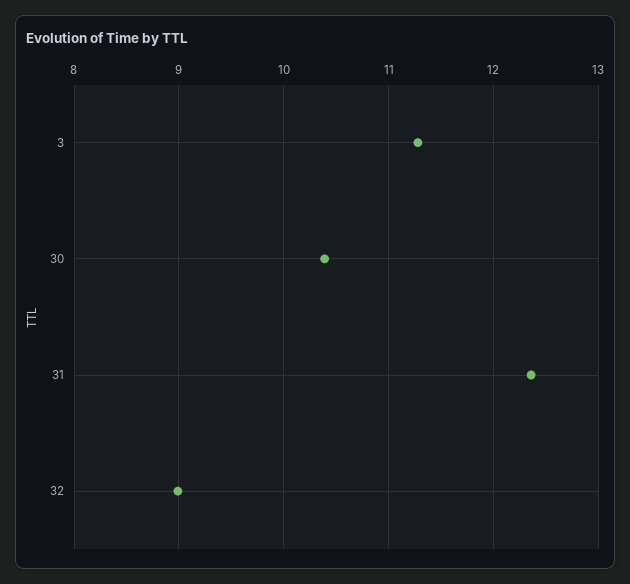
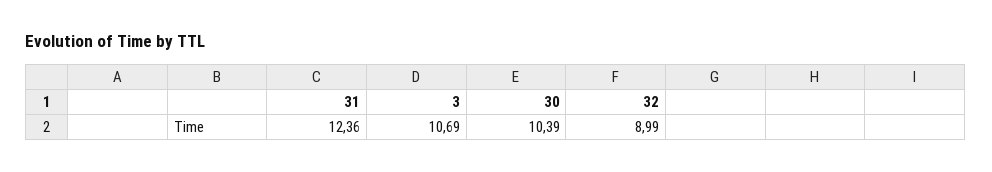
  {
-   "3": 11.3,
+   "3": 10.69,
    "30": 10.39,
    "31": 12.36,
    "32": 8.99
  }

